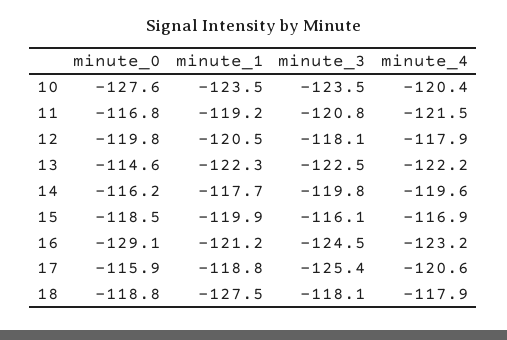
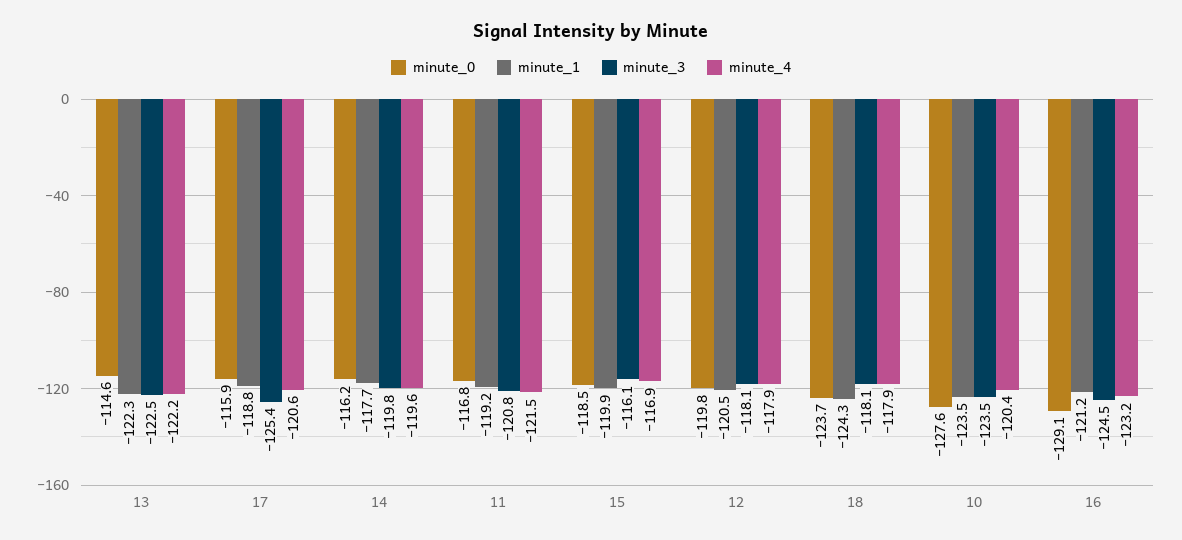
  {
    "minute_0": {
      "10": -127.6,
      "11": -116.8,
      "12": -119.8,
      "13": -114.6,
      "14": -116.2,
      "15": -118.5,
      "16": -129.1,
      "17": -115.9,
-     "18": -118.8
+     "18": -123.7
    },
    "minute_1": {
      "10": -123.5,
      "11": -119.2,
      "12": -120.5,
      "13": -122.3,
      "14": -117.7,
      "15": -119.9,
      "16": -121.2,
      "17": -118.8,
-     "18": -127.5
+     "18": -124.3
    },
    "minute_3": {
      "10": -123.5,
      "11": -120.8,
      "12": -118.1,
      "13": -122.5,
      "14": -119.8,
      "15": -116.1,
      "16": -124.5,
      "17": -125.4,
      "18": -118.1
    },
    "minute_4": {
      "10": -120.4,
      "11": -121.5,
      "12": -117.9,
      "13": -122.2,
      "14": -119.6,
      "15": -116.9,
      "16": -123.2,
      "17": -120.6,
      "18": -117.9
    }
  }

